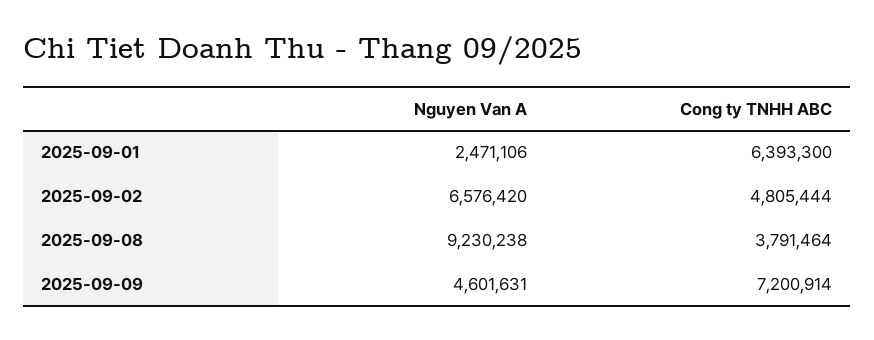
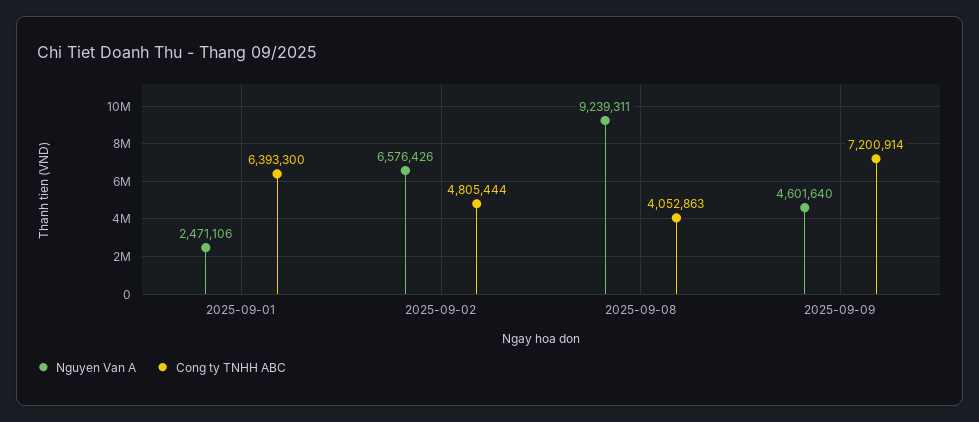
  {
    "Nguyen Van A": {
      "2025-09-01": 2471106,
-     "2025-09-02": 6576420,
+     "2025-09-02": 6576426,
-     "2025-09-08": 9230238,
+     "2025-09-08": 9239311,
-     "2025-09-09": 4601631
+     "2025-09-09": 4601640
    },
    "Cong ty TNHH ABC": {
      "2025-09-01": 6393300,
      "2025-09-02": 4805444,
-     "2025-09-08": 3791464,
+     "2025-09-08": 4052863,
      "2025-09-09": 7200914
    }
  }

